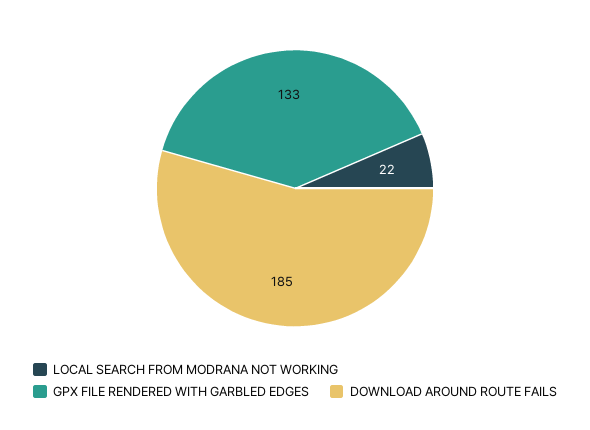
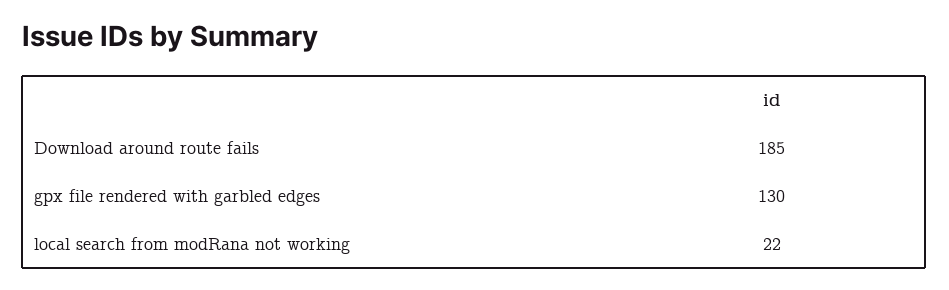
  {
    "LOCAL SEARCH FROM MODRANA NOT WORKING": 22,
-   "GPX FILE RENDERED WITH GARBLED EDGES": 133,
+   "GPX FILE RENDERED WITH GARBLED EDGES": 130,
    "DOWNLOAD AROUND ROUTE FAILS": 185
  }

